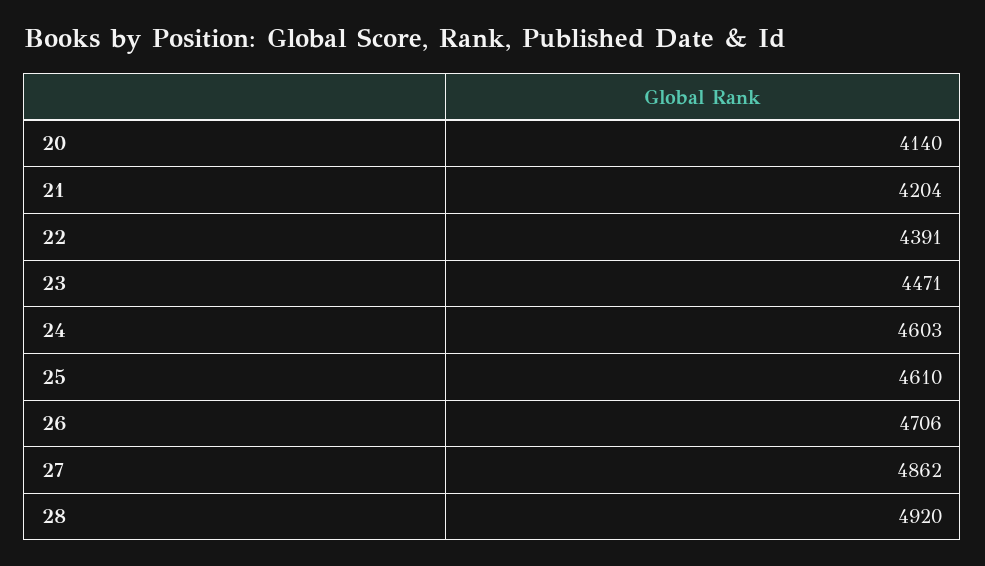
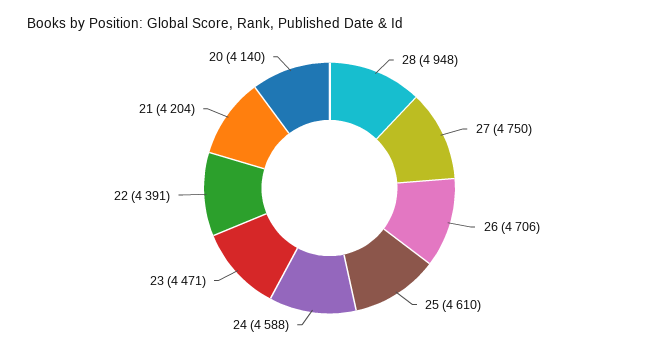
  {
    "20": 4140,
    "21": 4204,
    "22": 4391,
    "23": 4471,
-   "24": 4603,
+   "24": 4588,
    "25": 4610,
    "26": 4706,
-   "27": 4862,
+   "27": 4750,
-   "28": 4920
+   "28": 4948
  }

